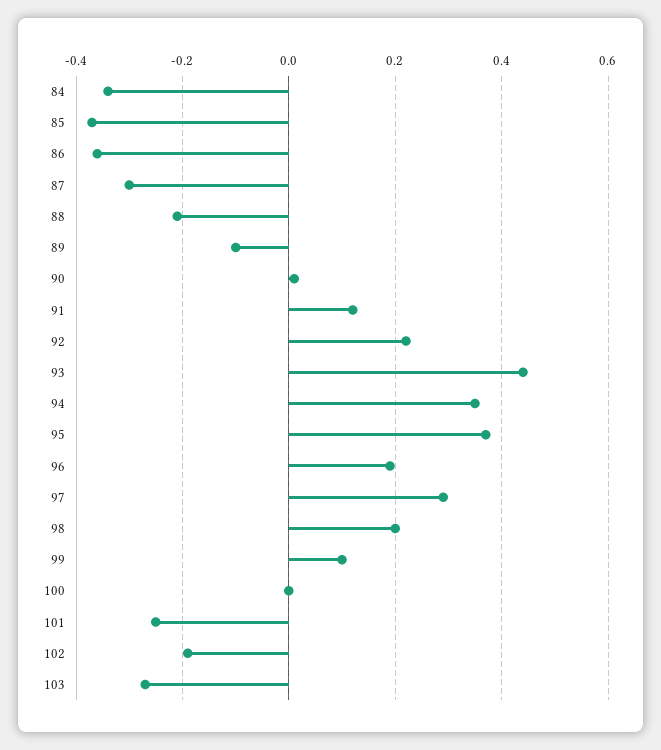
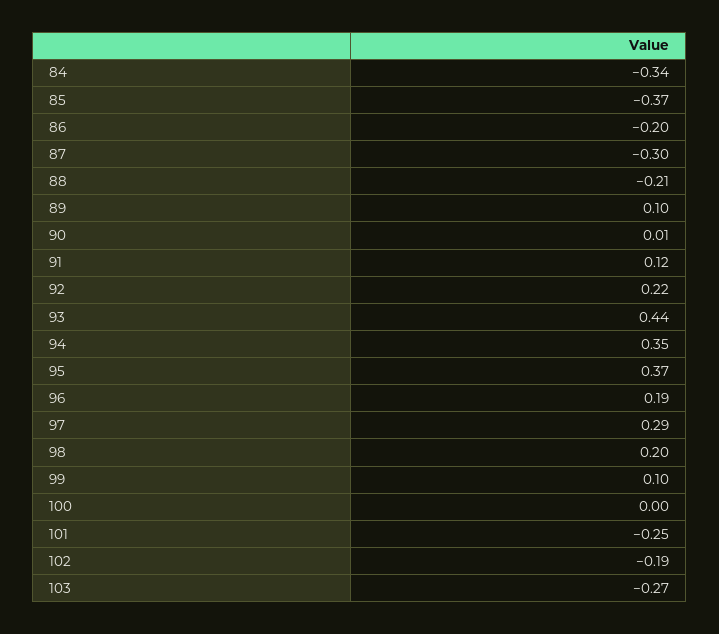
  {
    "84": -0.34,
    "85": -0.37,
-   "86": -0.35,
+   "86": -0.2,
    "87": -0.3,
    "88": -0.21,
-   "89": -0.1,
+   "89": 0.1,
    "90": 0.01,
    "91": 0.12,
    "92": 0.22,
    "93": 0.44,
    "94": 0.35,
    "95": 0.37,
    "96": 0.19,
    "97": 0.29,
    "98": 0.2,
    "99": 0.1,
    "100": 0,
    "101": -0.25,
    "102": -0.19,
    "103": -0.27
  }

